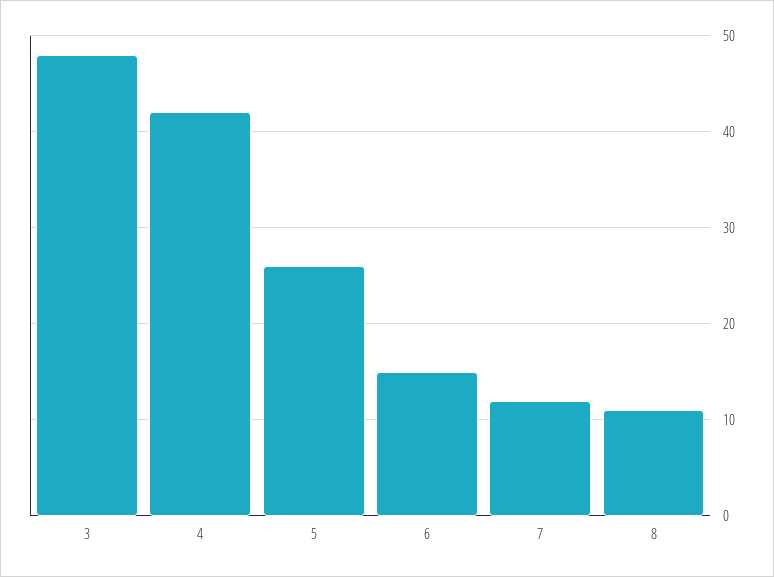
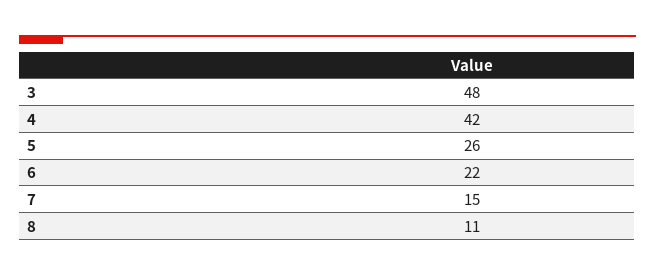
  {
    "3": 48,
    "4": 42,
    "5": 26,
-   "6": 15,
+   "6": 22,
-   "7": 12,
+   "7": 15,
    "8": 11
  }

